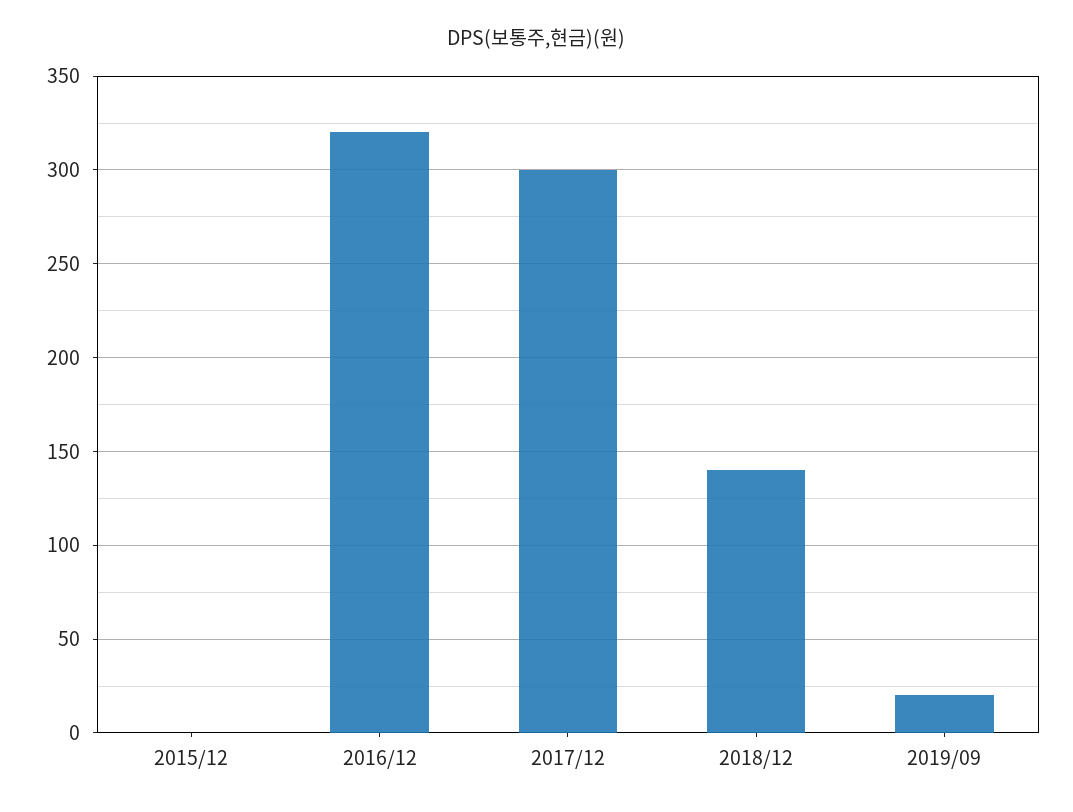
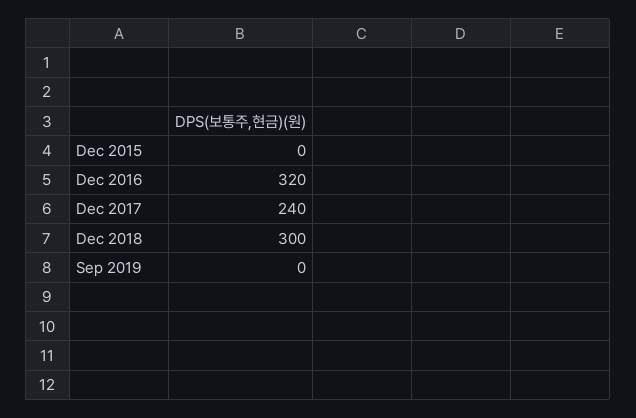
  {
    "2015/12": 0,
    "2016/12": 320,
-   "2017/12": 300,
+   "2017/12": 240,
-   "2018/12": 140,
+   "2018/12": 300,
-   "2019/09": 20
+   "2019/09": 0
  }

